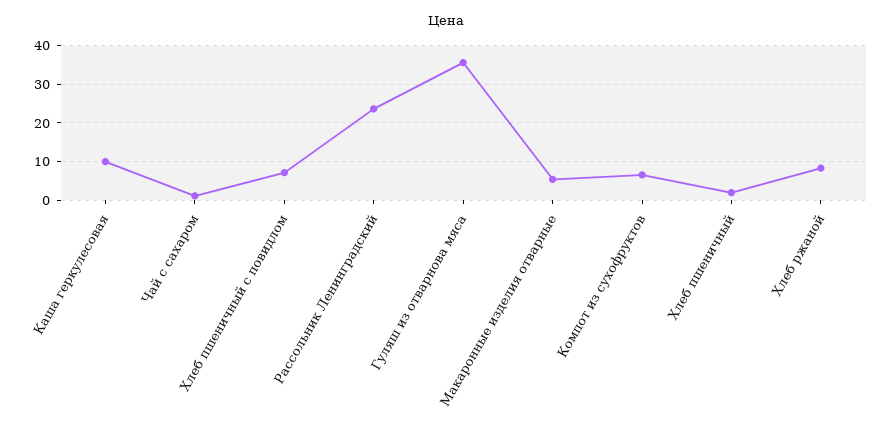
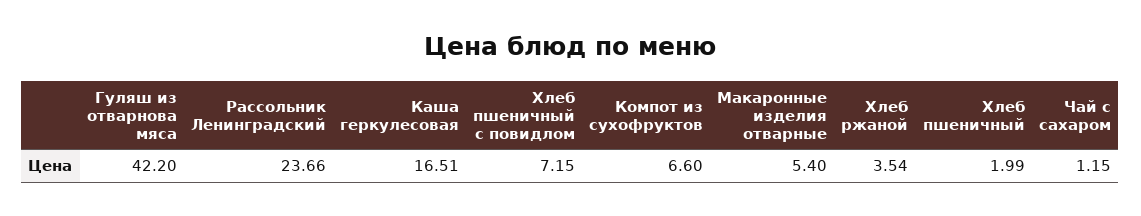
  {
-   "Каша геркулесовая": 10,
+   "Каша геркулесовая": 16.51,
    "Чай с сахаром": 1.15,
    "Хлеб пшеничный с повидлом": 7.15,
    "Рассольник Ленинградский": 23.66,
-   "Гуляш из отварнова мяса": 36,
+   "Гуляш из отварнова мяса": 42.2,
    "Макаронные изделия отварные": 5.4,
    "Компот из сухофруктов": 6.6,
    "Хлеб пшеничный": 1.99,
-   "Хлеб ржаной": 8
+   "Хлеб ржаной": 3.54
  }

